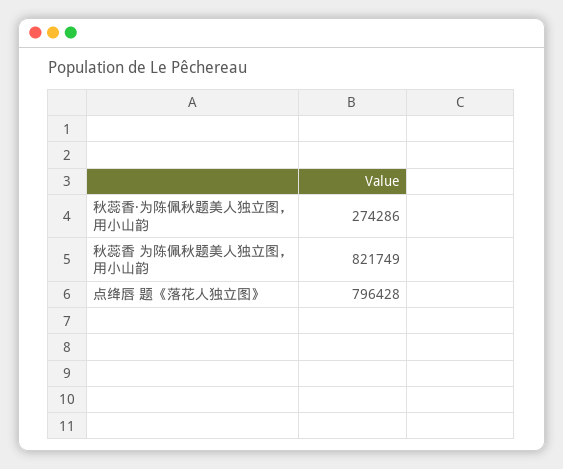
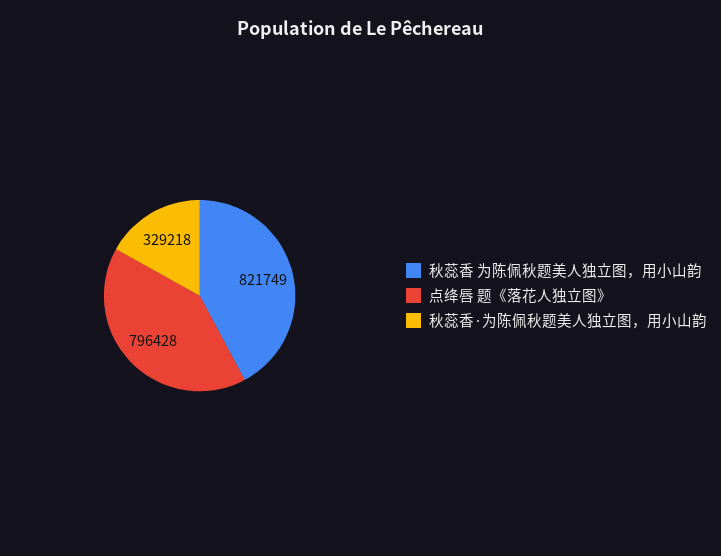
  {
-   "秋蕊香·为陈佩秋题美人独立图，用小山韵": 274286,
+   "秋蕊香·为陈佩秋题美人独立图，用小山韵": 329218,
    "秋蕊香 为陈佩秋题美人独立图，用小山韵": 821749,
    "点绛唇 题《落花人独立图》": 796428
  }

